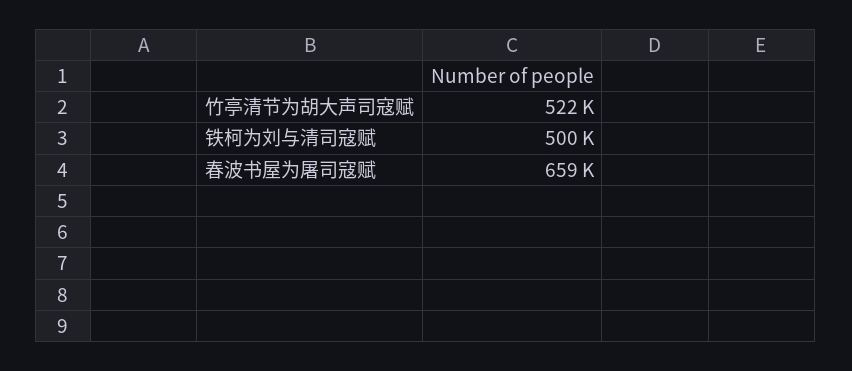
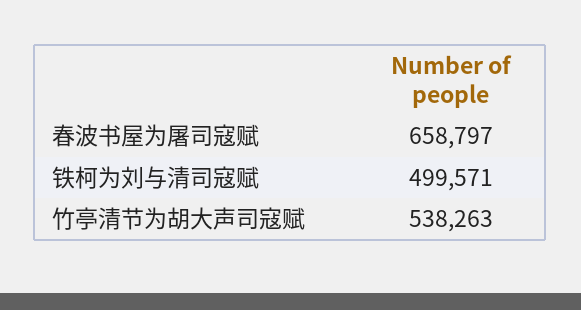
  {
-   "竹亭清节为胡大声司寇赋": 522000,
+   "竹亭清节为胡大声司寇赋": 538263,
    "铁柯为刘与清司寇赋": 499571,
    "春波书屋为屠司寇赋": 658797
  }

